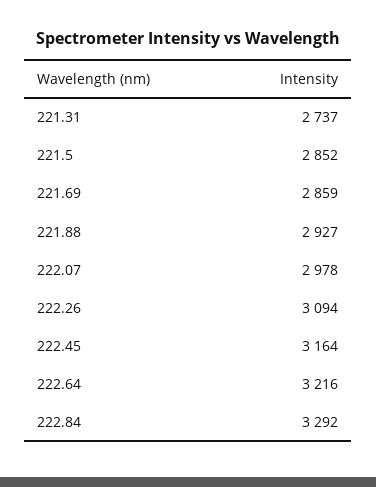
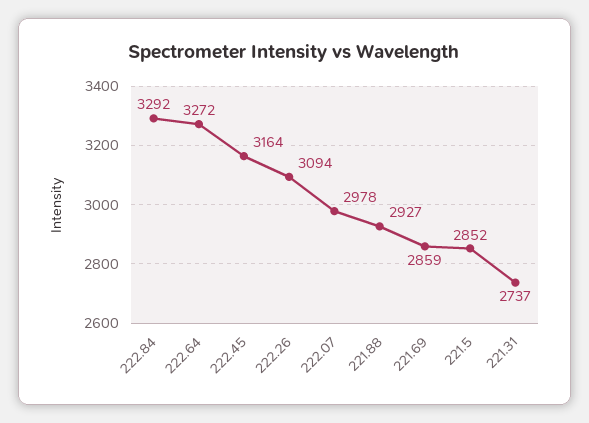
  {
    "221.31": 2737,
    "221.5": 2852,
    "221.69": 2859,
    "221.88": 2927,
    "222.07": 2978,
    "222.26": 3094,
    "222.45": 3164,
-   "222.64": 3216,
+   "222.64": 3272,
    "222.84": 3292
  }

